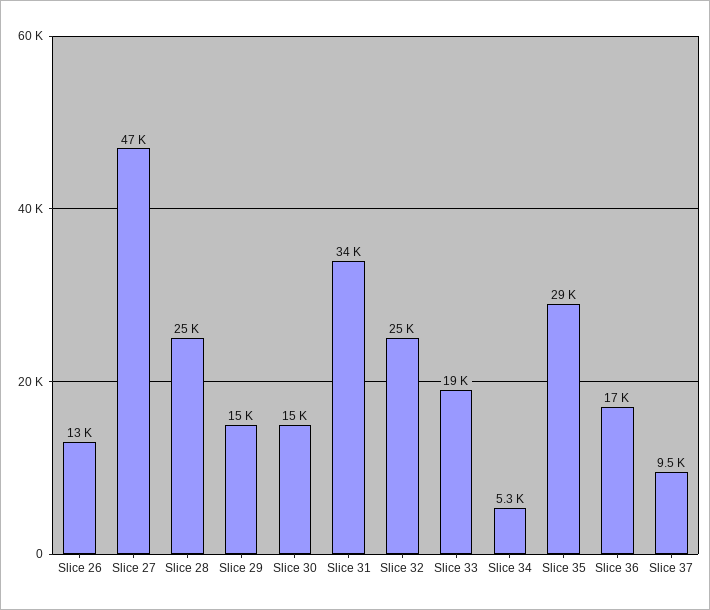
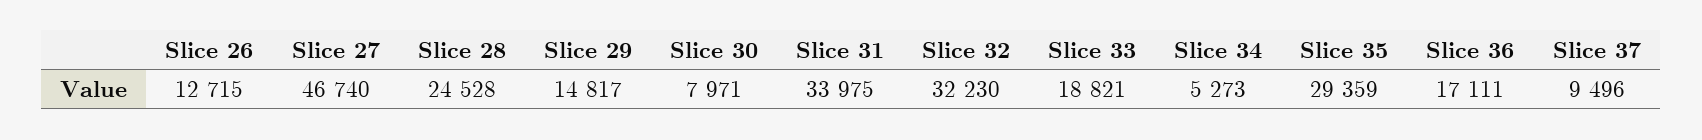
  {
    "Slice 26": 12715,
    "Slice 27": 46740,
    "Slice 28": 24528,
    "Slice 29": 14817,
-   "Slice 30": 15000,
+   "Slice 30": 7971,
    "Slice 31": 33975,
-   "Slice 32": 25000,
+   "Slice 32": 32230,
    "Slice 33": 18821,
    "Slice 34": 5273,
    "Slice 35": 29359,
    "Slice 36": 17111,
    "Slice 37": 9496
  }

